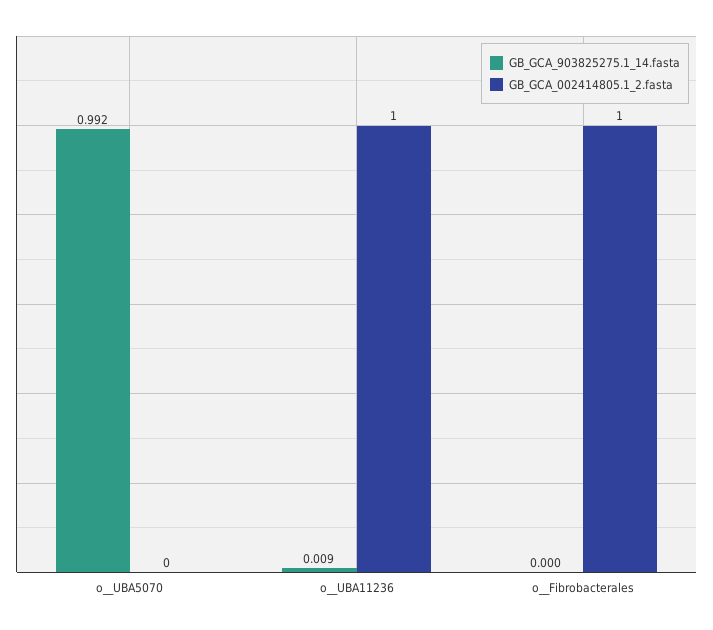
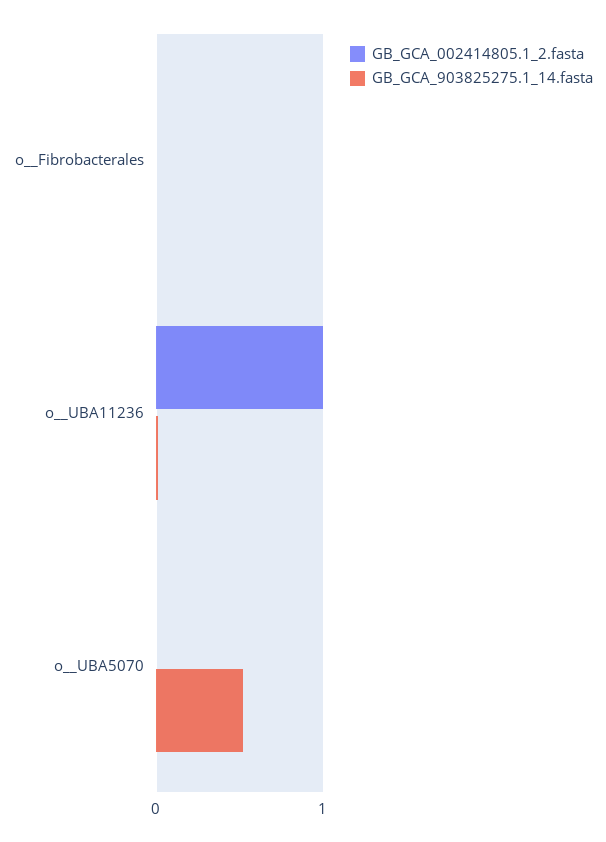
  {
    "GB_GCA_903825275.1_14.fasta": {
-     "o__UBA5070": 0.992,
+     "o__UBA5070": 0.5,
      "o__UBA11236": 0.009,
      "o__Fibrobacterales": 0
    },
    "GB_GCA_002414805.1_2.fasta": {
      "o__UBA5070": 0,
      "o__UBA11236": 1,
-     "o__Fibrobacterales": 1
+     "o__Fibrobacterales": 0
    }
  }

